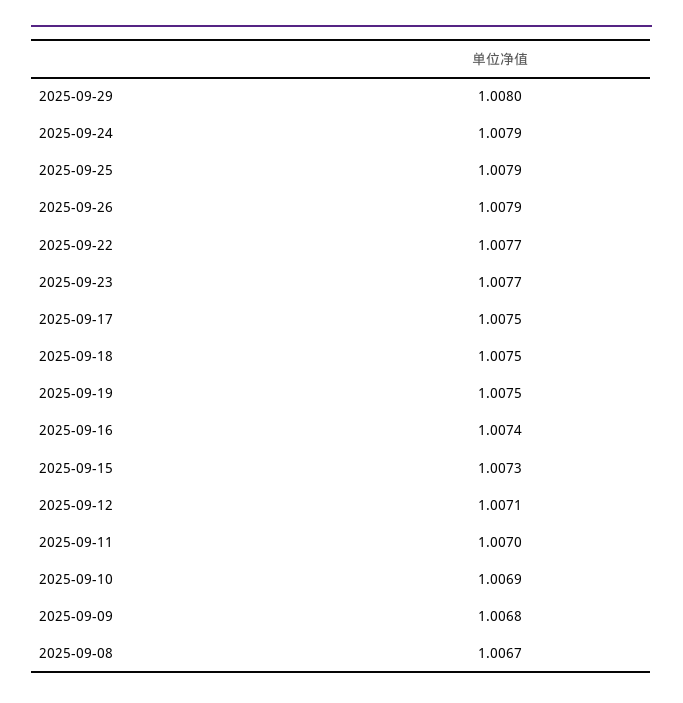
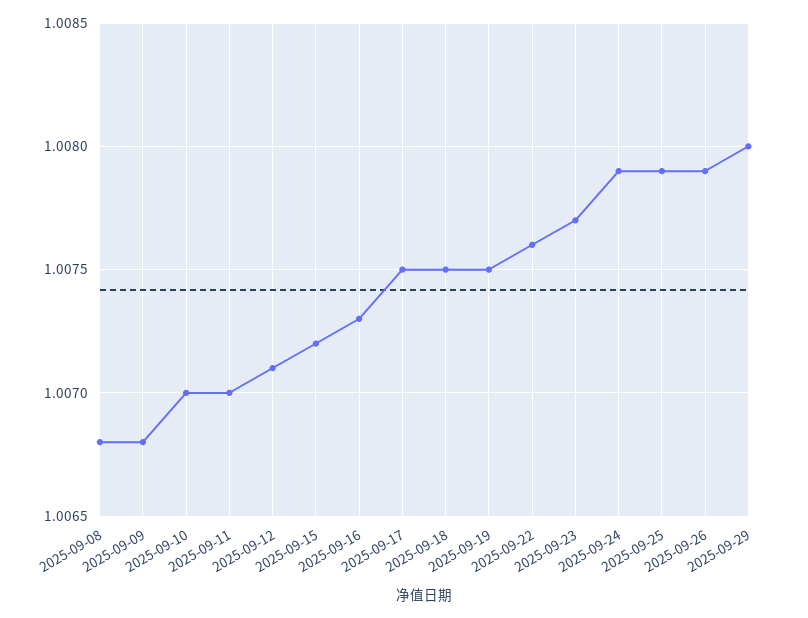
  {
    "2025-09-29": 1.008,
    "2025-09-24": 1.0079,
    "2025-09-25": 1.0079,
    "2025-09-26": 1.0079,
-   "2025-09-22": 1.0077,
+   "2025-09-22": 1.0076,
    "2025-09-23": 1.0077,
    "2025-09-17": 1.0075,
    "2025-09-18": 1.0075,
    "2025-09-19": 1.0075,
-   "2025-09-16": 1.0074,
+   "2025-09-16": 1.0073,
-   "2025-09-15": 1.0073,
+   "2025-09-15": 1.0072,
    "2025-09-12": 1.0071,
    "2025-09-11": 1.007,
-   "2025-09-10": 1.0069,
+   "2025-09-10": 1.007,
    "2025-09-09": 1.0068,
-   "2025-09-08": 1.0067
+   "2025-09-08": 1.0068
  }

